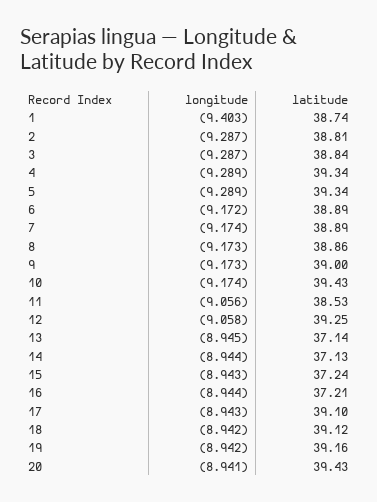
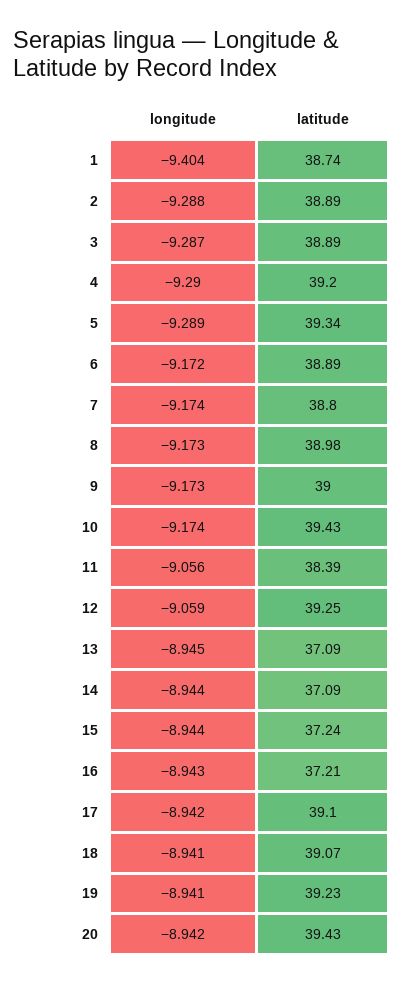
  {
    "longitude": {
-     "1": -9.403,
+     "1": -9.404,
-     "2": -9.287,
+     "2": -9.288,
      "3": -9.287,
-     "4": -9.289,
+     "4": -9.29,
      "5": -9.289,
      "6": -9.172,
      "7": -9.174,
      "8": -9.173,
      "9": -9.173,
      "10": -9.174,
      "11": -9.056,
-     "12": -9.058,
+     "12": -9.059,
      "13": -8.945,
      "14": -8.944,
-     "15": -8.943,
+     "15": -8.944,
-     "16": -8.944,
+     "16": -8.943,
-     "17": -8.943,
+     "17": -8.942,
-     "18": -8.942,
+     "18": -8.941,
-     "19": -8.942,
+     "19": -8.941,
-     "20": -8.941
+     "20": -8.942
    },
    "latitude": {
      "1": 38.74,
-     "2": 38.81,
+     "2": 38.89,
-     "3": 38.84,
+     "3": 38.89,
-     "4": 39.34,
+     "4": 39.2,
      "5": 39.34,
      "6": 38.89,
-     "7": 38.89,
+     "7": 38.8,
-     "8": 38.86,
+     "8": 38.98,
      "9": 39,
      "10": 39.43,
-     "11": 38.53,
+     "11": 38.39,
      "12": 39.25,
-     "13": 37.14,
+     "13": 37.09,
-     "14": 37.13,
+     "14": 37.09,
      "15": 37.24,
      "16": 37.21,
      "17": 39.1,
-     "18": 39.12,
+     "18": 39.07,
-     "19": 39.16,
+     "19": 39.23,
      "20": 39.43
    }
  }

